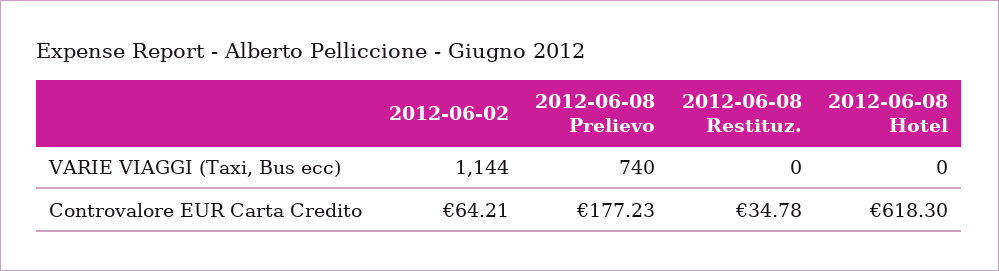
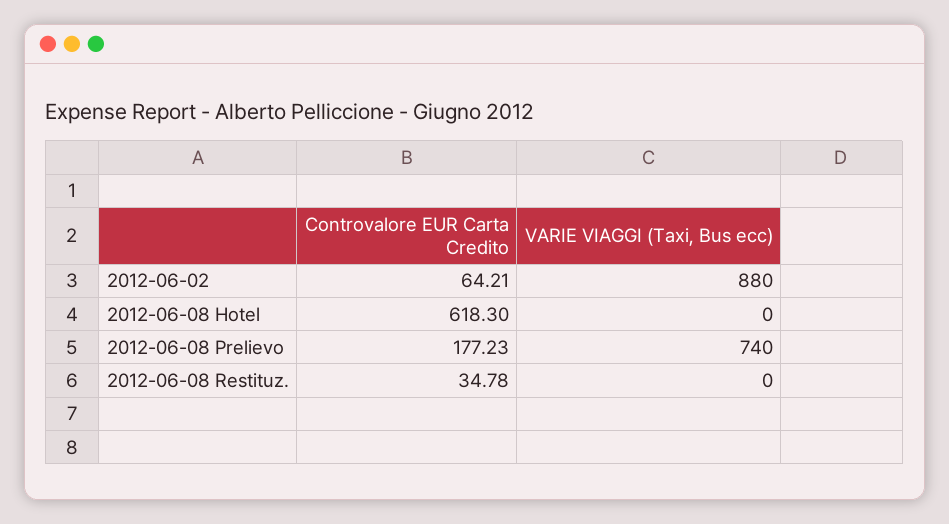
  {
    "2012-06-02": {
-     "VARIE VIAGGI (Taxi, Bus ecc)": 1144,
+     "VARIE VIAGGI (Taxi, Bus ecc)": 880,
      "Controvalore EUR Carta Credito": 64.21
    },
    "2012-06-08 Prelievo": {
      "VARIE VIAGGI (Taxi, Bus ecc)": 740,
      "Controvalore EUR Carta Credito": 177.23
    },
    "2012-06-08 Restituz.": {
      "VARIE VIAGGI (Taxi, Bus ecc)": 0,
      "Controvalore EUR Carta Credito": 34.78
    },
    "2012-06-08 Hotel": {
      "VARIE VIAGGI (Taxi, Bus ecc)": 0,
      "Controvalore EUR Carta Credito": 618.3
    }
  }

